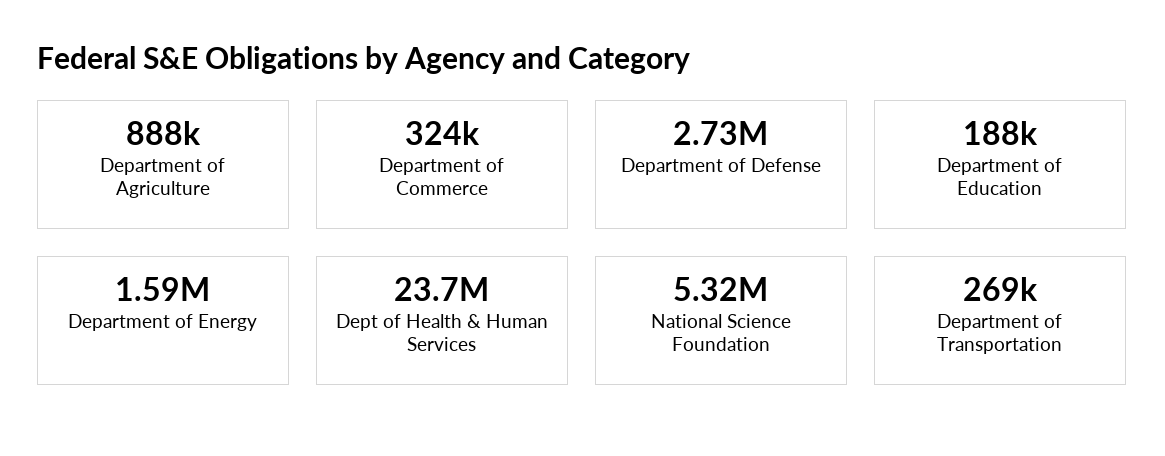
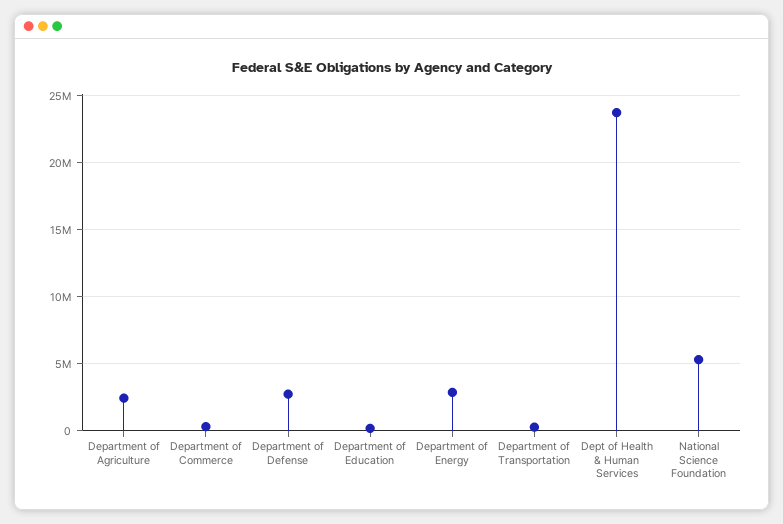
  {
-   "Department of Agriculture": 888000,
+   "Department of Agriculture": 2500000,
    "Department of Commerce": 324000,
    "Department of Defense": 2730000,
    "Department of Education": 188000,
-   "Department of Energy": 1590000,
+   "Department of Energy": 3000000,
    "Dept of Health & Human Services": 23700000,
    "National Science Foundation": 5320000,
    "Department of Transportation": 269000
  }

